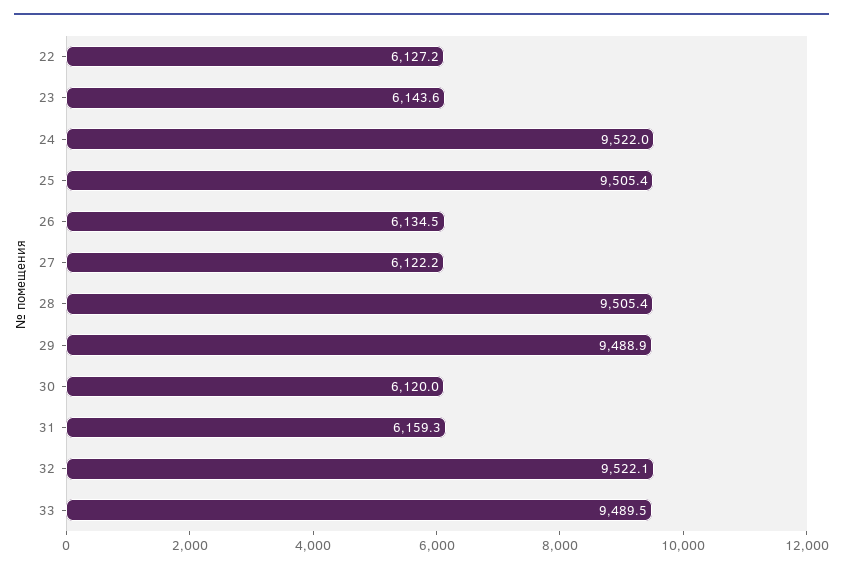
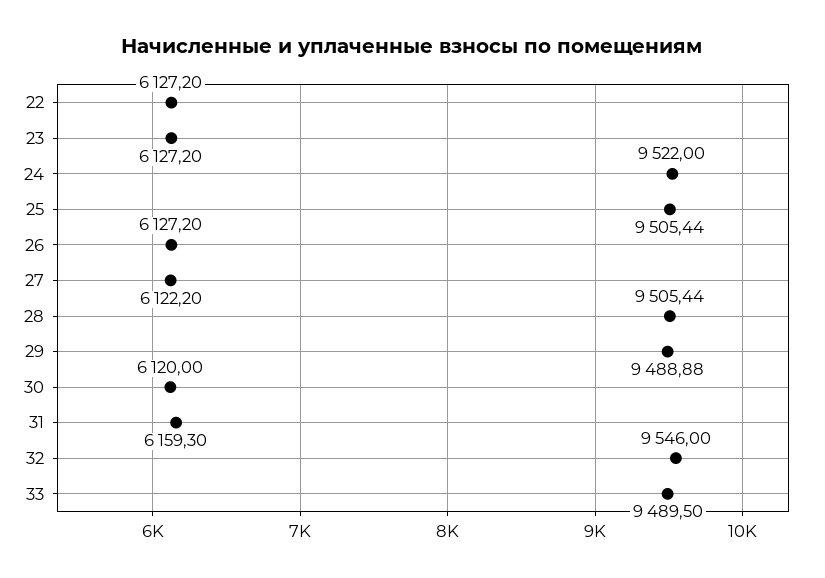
  {
    "22": 6127.2,
-   "23": 6143.6,
+   "23": 6127.2,
    "24": 9522,
    "25": 9505.44,
-   "26": 6134.5,
+   "26": 6127.2,
    "27": 6122.2,
    "28": 9505.44,
    "29": 9488.88,
    "30": 6120,
    "31": 6159.3,
-   "32": 9522.1,
+   "32": 9546,
    "33": 9489.5
  }

